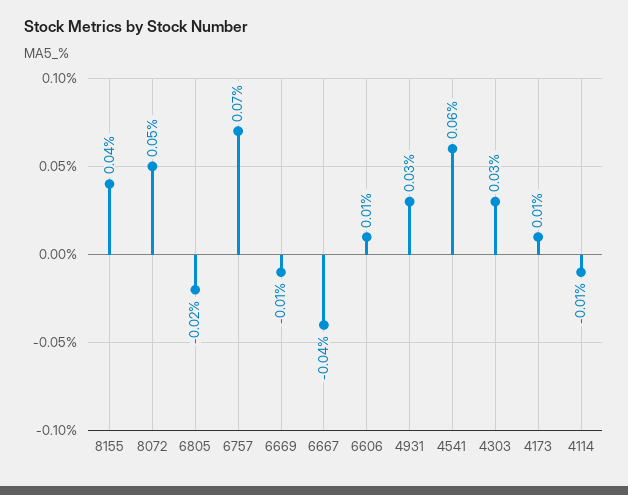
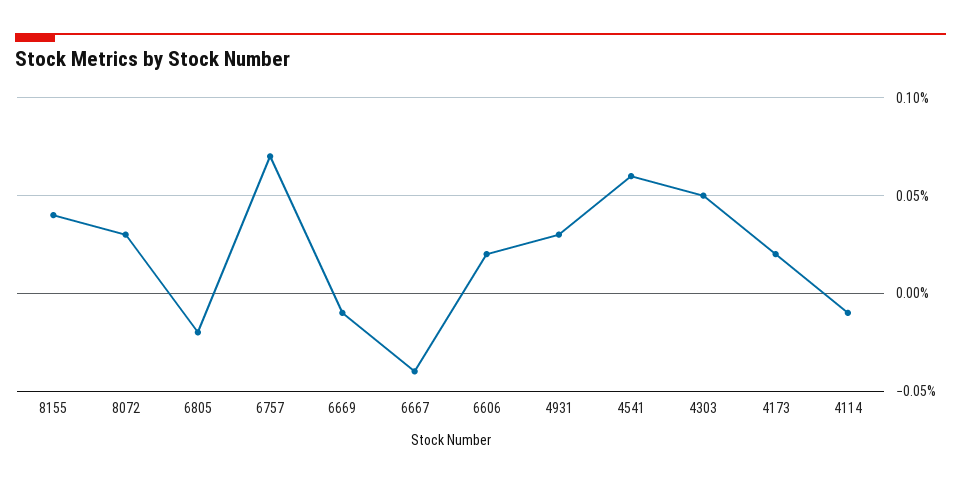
  {
    "8155": 0.04,
-   "8072": 0.05,
+   "8072": 0.03,
    "6805": -0.02,
    "6757": 0.07,
    "6669": -0.01,
    "6667": -0.04,
-   "6606": 0.01,
+   "6606": 0.02,
    "4931": 0.03,
    "4541": 0.06,
-   "4303": 0.03,
+   "4303": 0.05,
-   "4173": 0.01,
+   "4173": 0.02,
    "4114": -0.01
  }

